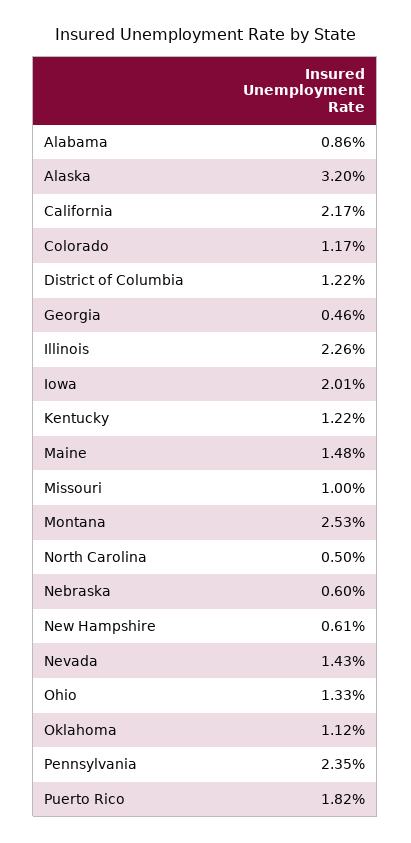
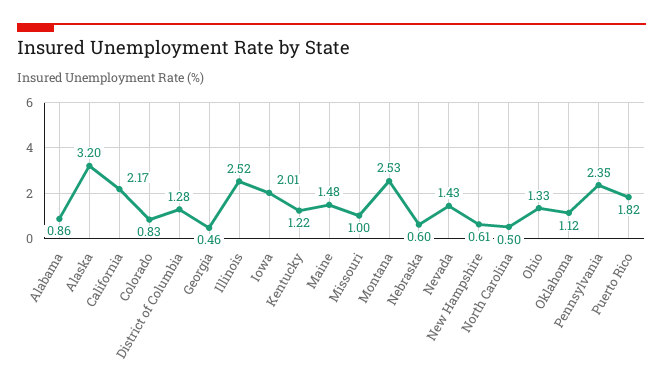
  {
    "Alabama": 0.86,
    "Alaska": 3.2,
    "California": 2.17,
-   "Colorado": 1.17,
+   "Colorado": 0.83,
-   "District of Columbia": 1.22,
+   "District of Columbia": 1.28,
    "Georgia": 0.46,
-   "Illinois": 2.26,
+   "Illinois": 2.52,
    "Iowa": 2.01,
    "Kentucky": 1.22,
    "Maine": 1.48,
    "Missouri": 1,
    "Montana": 2.53,
    "North Carolina": 0.5,
    "Nebraska": 0.6,
    "New Hampshire": 0.61,
    "Nevada": 1.43,
    "Ohio": 1.33,
    "Oklahoma": 1.12,
    "Pennsylvania": 2.35,
    "Puerto Rico": 1.82
  }

